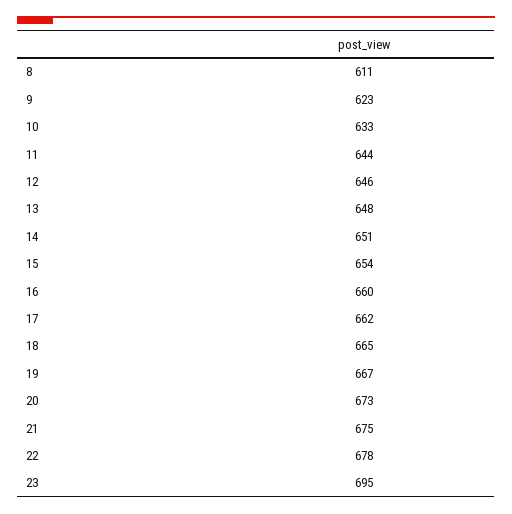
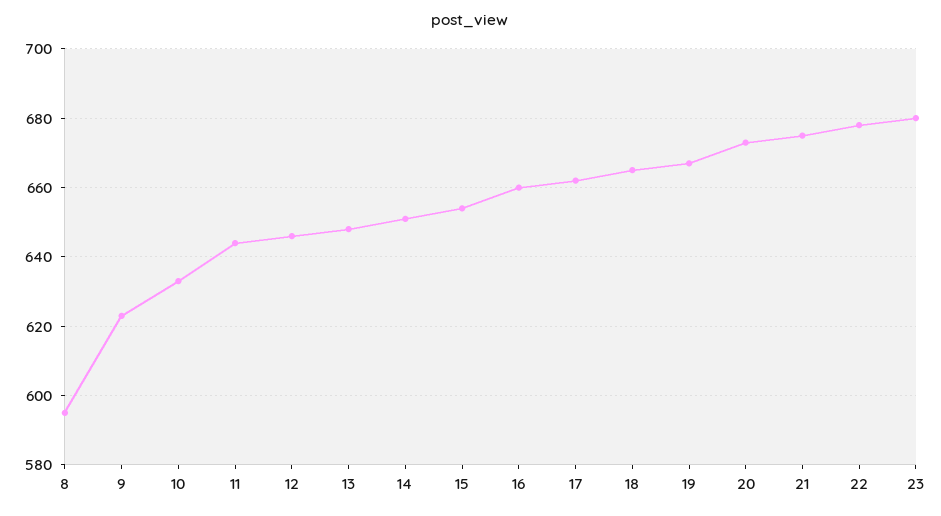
  {
-   "8": 611,
+   "8": 595,
    "9": 623,
    "10": 633,
    "11": 644,
    "12": 646,
    "13": 648,
    "14": 651,
    "15": 654,
    "16": 660,
    "17": 662,
    "18": 665,
    "19": 667,
    "20": 673,
    "21": 675,
    "22": 678,
-   "23": 695
+   "23": 680
  }

